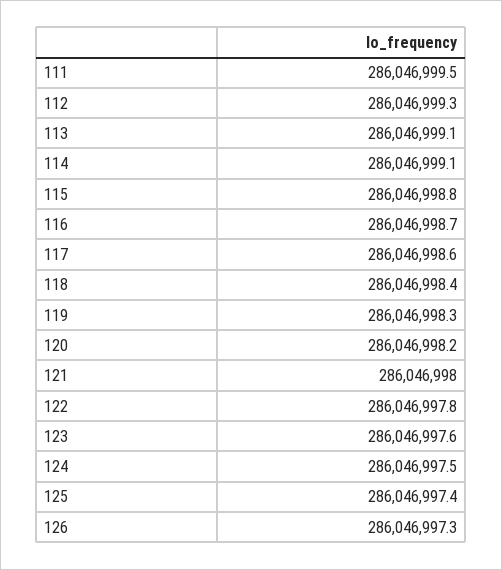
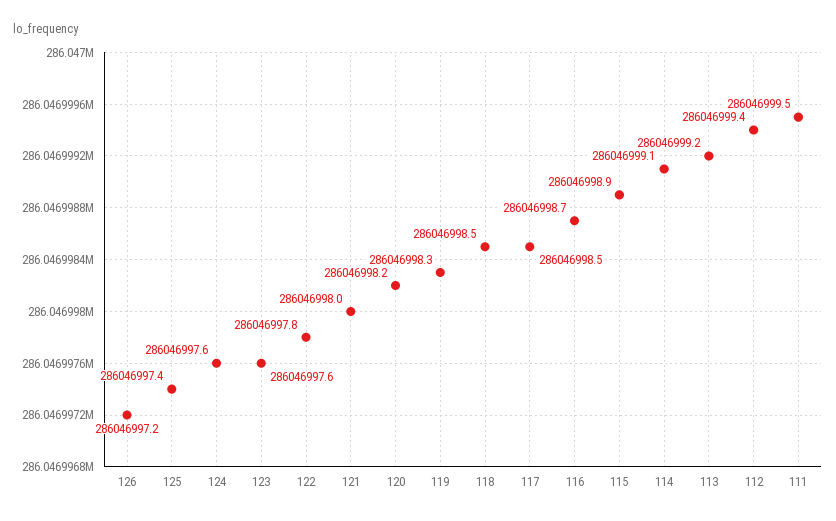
  {
    "111": 286046999.5,
-   "112": 286046999.3,
+   "112": 286046999.4,
-   "113": 286046999.1,
+   "113": 286046999.2,
    "114": 286046999.1,
-   "115": 286046998.8,
+   "115": 286046998.9,
    "116": 286046998.7,
-   "117": 286046998.6,
+   "117": 286046998.5,
-   "118": 286046998.4,
+   "118": 286046998.5,
    "119": 286046998.3,
    "120": 286046998.2,
    "121": 286046998,
    "122": 286046997.8,
    "123": 286046997.6,
-   "124": 286046997.5,
+   "124": 286046997.6,
    "125": 286046997.4,
-   "126": 286046997.3
+   "126": 286046997.2
  }

